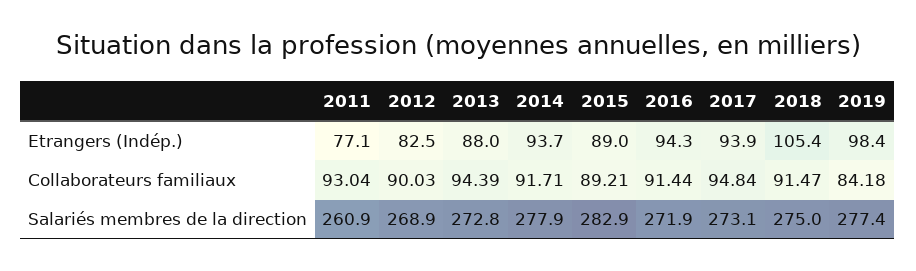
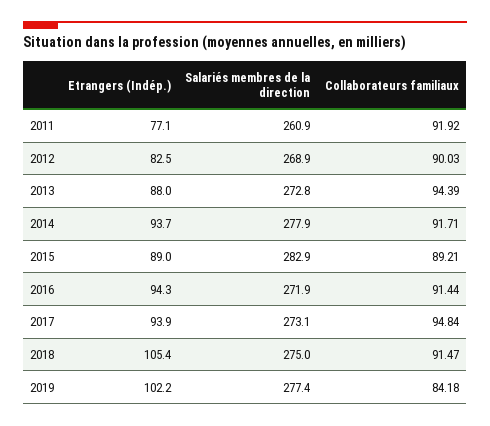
  {
    "2011": {
      "Etrangers (Indép.)": 77.1,
-     "Collaborateurs familiaux": 93.04,
+     "Collaborateurs familiaux": 91.92,
      "Salariés membres de la direction": 260.9
    },
    "2012": {
      "Etrangers (Indép.)": 82.5,
      "Collaborateurs familiaux": 90.03,
      "Salariés membres de la direction": 268.9
    },
    "2013": {
      "Etrangers (Indép.)": 88,
      "Collaborateurs familiaux": 94.39,
      "Salariés membres de la direction": 272.8
    },
    "2014": {
      "Etrangers (Indép.)": 93.7,
      "Collaborateurs familiaux": 91.71,
      "Salariés membres de la direction": 277.9
    },
    "2015": {
      "Etrangers (Indép.)": 89,
      "Collaborateurs familiaux": 89.21,
      "Salariés membres de la direction": 282.9
    },
    "2016": {
      "Etrangers (Indép.)": 94.3,
      "Collaborateurs familiaux": 91.44,
      "Salariés membres de la direction": 271.9
    },
    "2017": {
      "Etrangers (Indép.)": 93.9,
      "Collaborateurs familiaux": 94.84,
      "Salariés membres de la direction": 273.1
    },
    "2018": {
      "Etrangers (Indép.)": 105.4,
      "Collaborateurs familiaux": 91.47,
      "Salariés membres de la direction": 275
    },
    "2019": {
-     "Etrangers (Indép.)": 98.4,
+     "Etrangers (Indép.)": 102.2,
      "Collaborateurs familiaux": 84.18,
      "Salariés membres de la direction": 277.4
    }
  }

